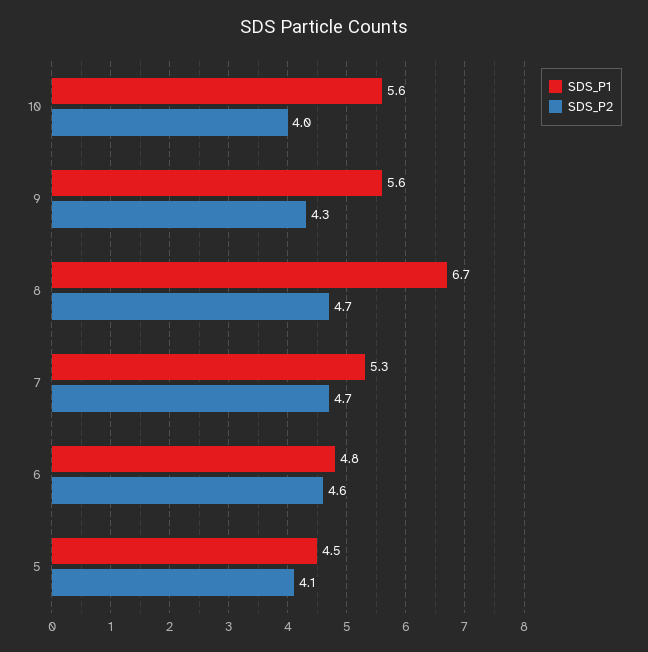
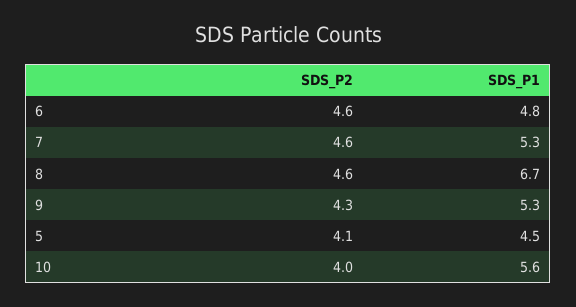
  {
    "SDS_P1": {
      "10": 5.6,
-     "9": 5.6,
+     "9": 5.3,
      "8": 6.7,
      "7": 5.3,
      "6": 4.8,
      "5": 4.5
    },
    "SDS_P2": {
      "10": 4,
      "9": 4.3,
-     "8": 4.7,
+     "8": 4.6,
-     "7": 4.7,
+     "7": 4.6,
      "6": 4.6,
      "5": 4.1
    }
  }

